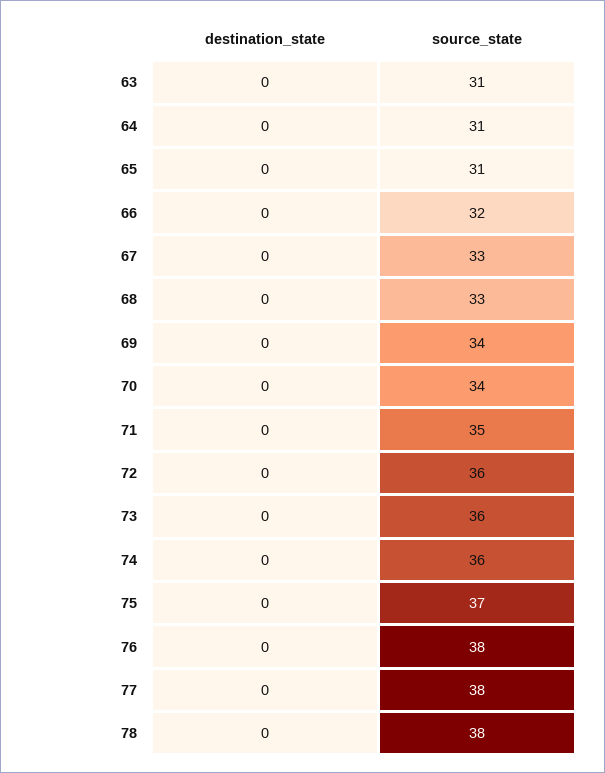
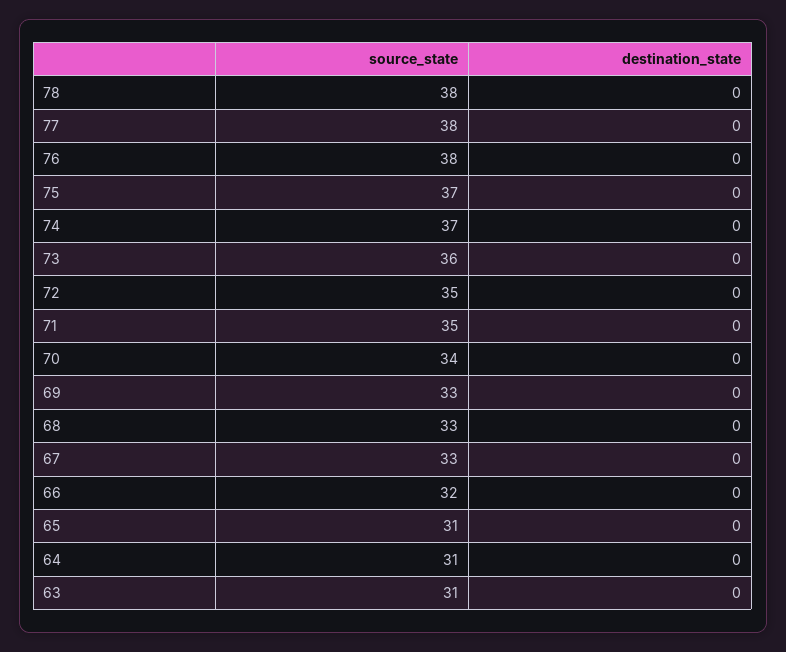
  {
    "destination_state": {
      "63": 0,
      "64": 0,
      "65": 0,
      "66": 0,
      "67": 0,
      "68": 0,
      "69": 0,
      "70": 0,
      "71": 0,
      "72": 0,
      "73": 0,
      "74": 0,
      "75": 0,
      "76": 0,
      "77": 0,
      "78": 0
    },
    "source_state": {
      "63": 31,
      "64": 31,
      "65": 31,
      "66": 32,
      "67": 33,
      "68": 33,
-     "69": 34,
+     "69": 33,
      "70": 34,
      "71": 35,
-     "72": 36,
+     "72": 35,
      "73": 36,
-     "74": 36,
+     "74": 37,
      "75": 37,
      "76": 38,
      "77": 38,
      "78": 38
    }
  }

